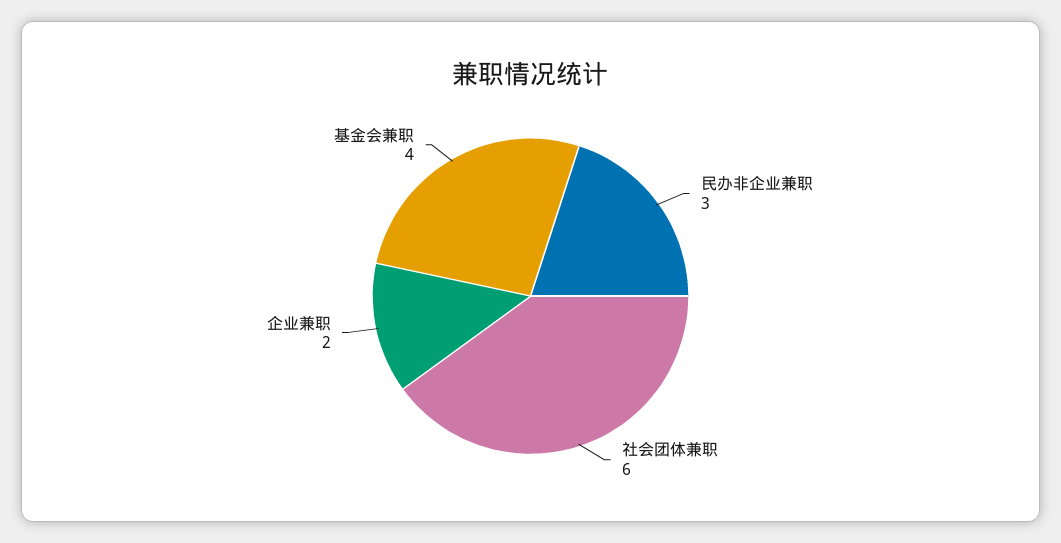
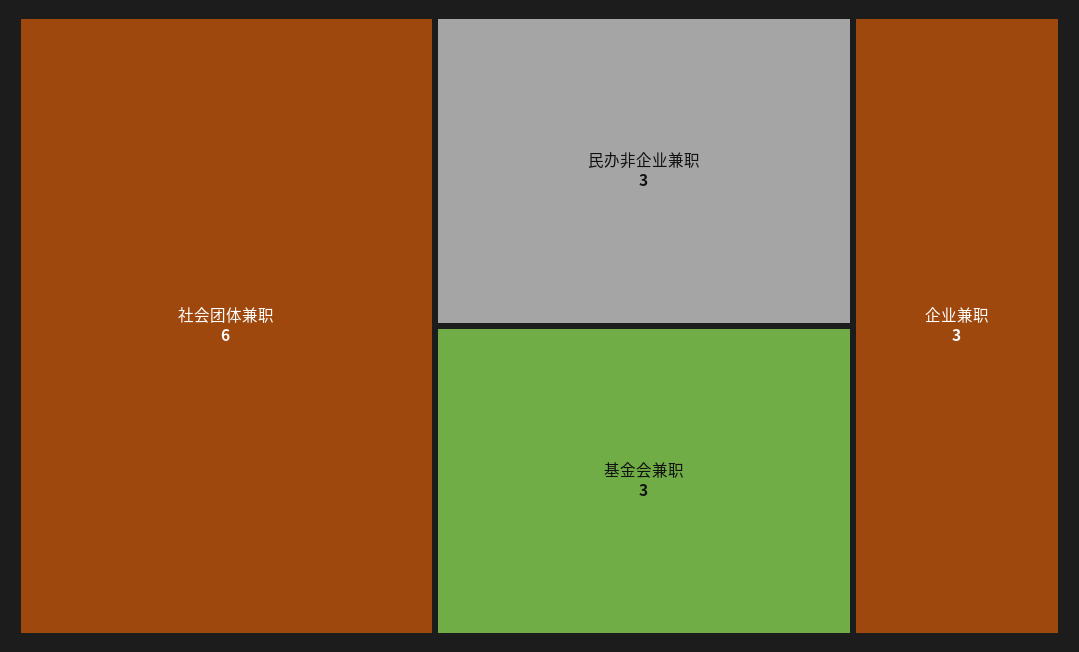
  {
    "民办非企业兼职": 3,
    "社会团体兼职": 6,
-   "企业兼职": 2,
+   "企业兼职": 3,
-   "基金会兼职": 4
+   "基金会兼职": 3
  }

